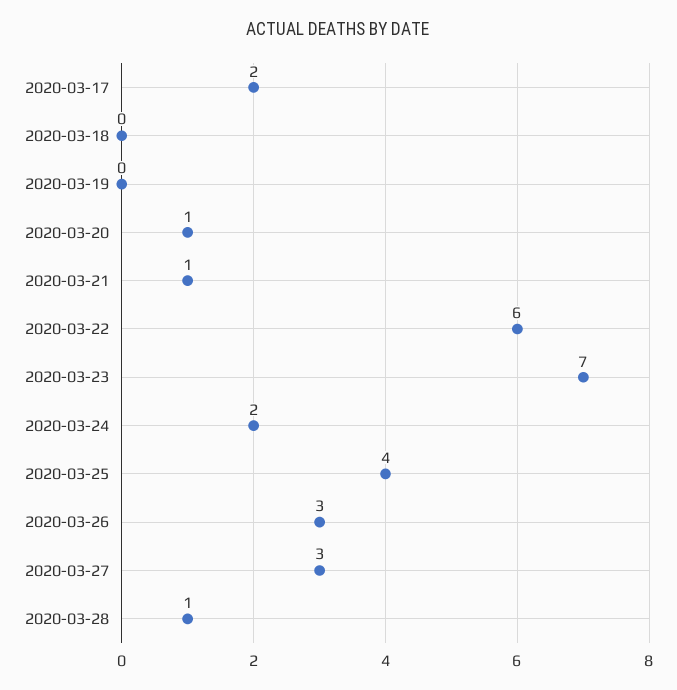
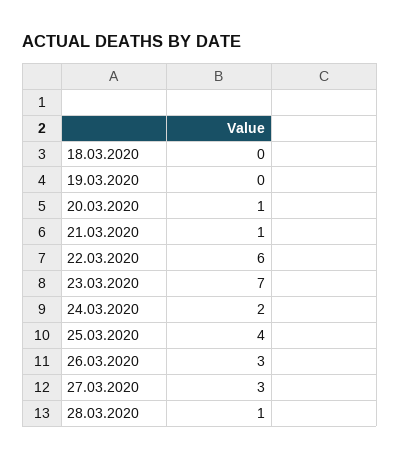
  {
-   "2020-03-17": 2,
    "2020-03-18": 0,
    "2020-03-19": 0,
    "2020-03-20": 1,
    "2020-03-21": 1,
    "2020-03-22": 6,
    "2020-03-23": 7,
    "2020-03-24": 2,
    "2020-03-25": 4,
    "2020-03-26": 3,
    "2020-03-27": 3,
    "2020-03-28": 1
  }

